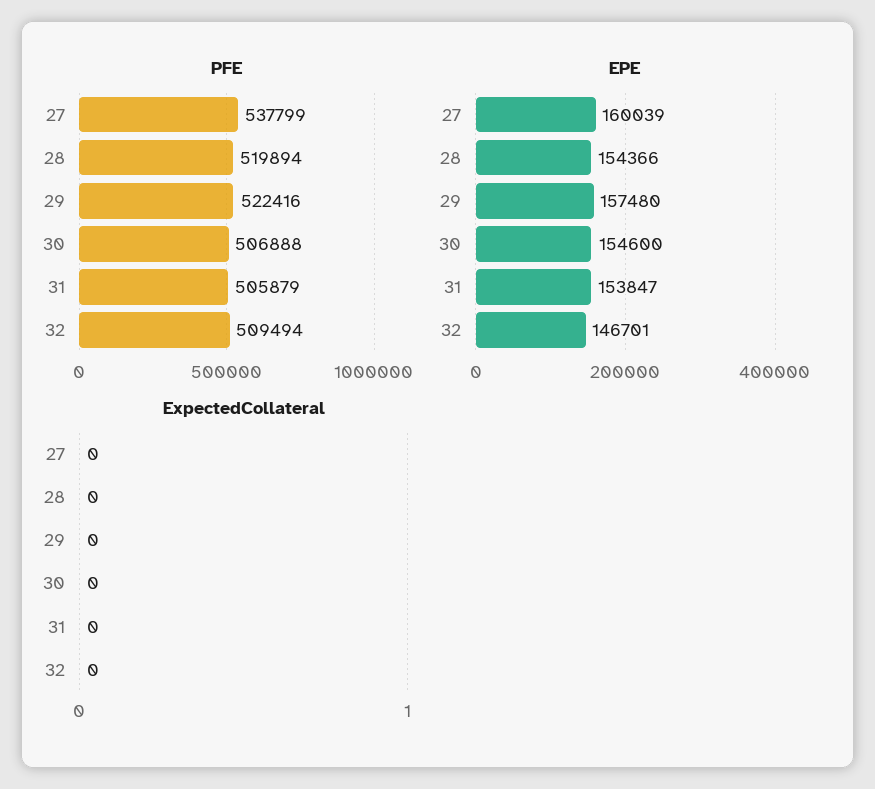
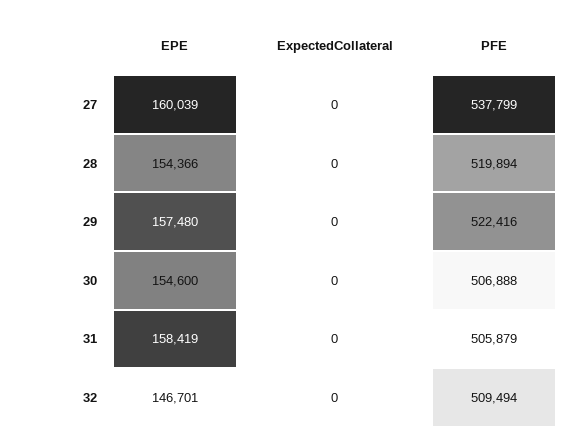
  {
    "PFE": {
      "27": 537799,
      "28": 519894,
      "29": 522416,
      "30": 506888,
      "31": 505879,
      "32": 509494
    },
    "EPE": {
      "27": 160039,
      "28": 154366,
      "29": 157480,
      "30": 154600,
-     "31": 153847,
+     "31": 158419,
      "32": 146701
    },
    "ExpectedCollateral": {
      "27": 0,
      "28": 0,
      "29": 0,
      "30": 0,
      "31": 0,
      "32": 0
    }
  }

